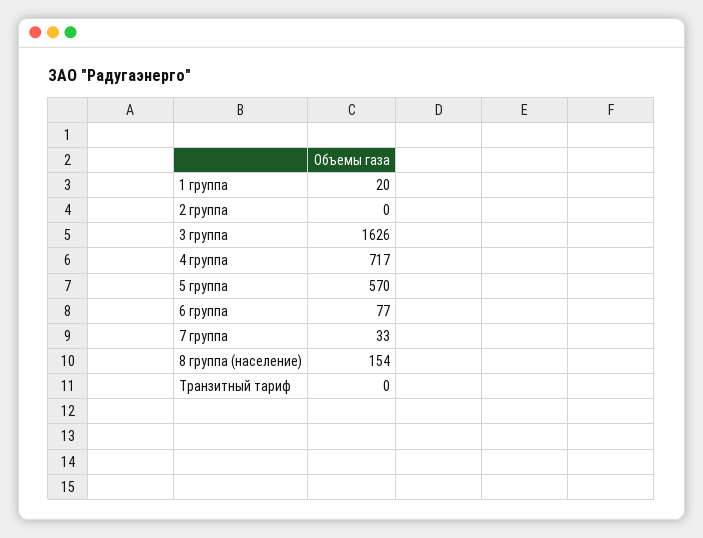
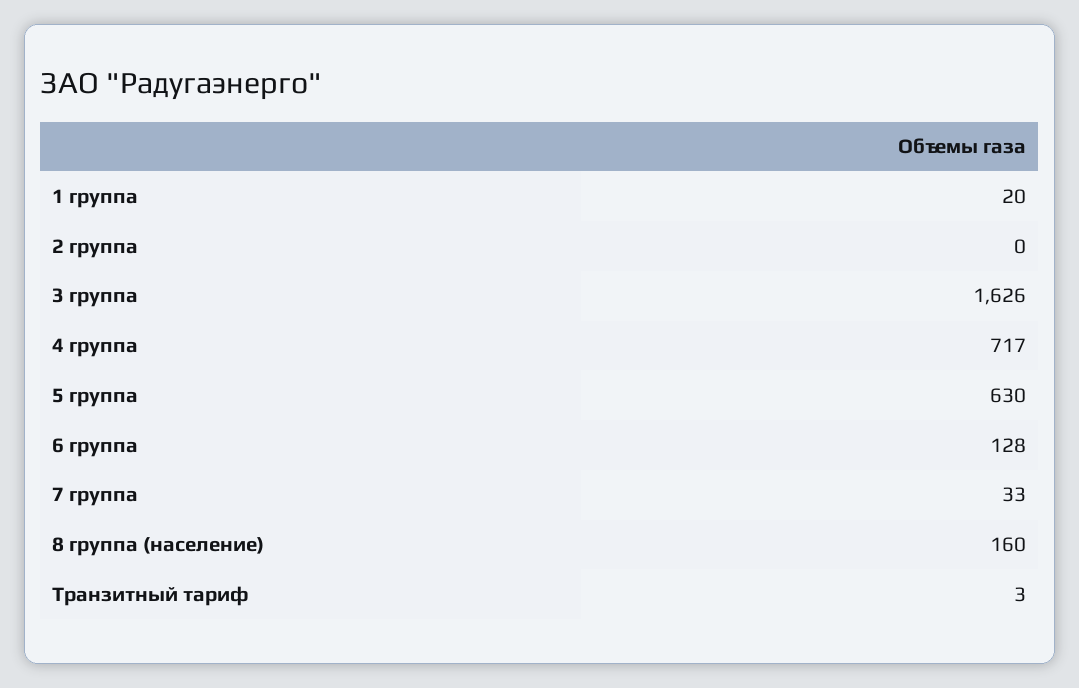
  {
    "1 группа": 20,
    "2 группа": 0,
    "3 группа": 1626,
    "4 группа": 717,
-   "5 группа": 570,
+   "5 группа": 630,
-   "6 группа": 77,
+   "6 группа": 128,
    "7 группа": 33,
-   "8 группа (население)": 154,
+   "8 группа (население)": 160,
-   "Транзитный тариф": 0
+   "Транзитный тариф": 3
  }

